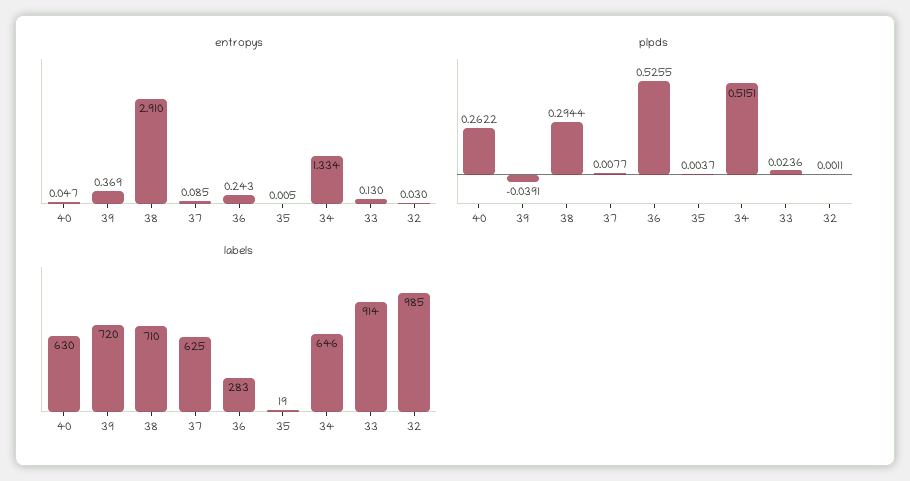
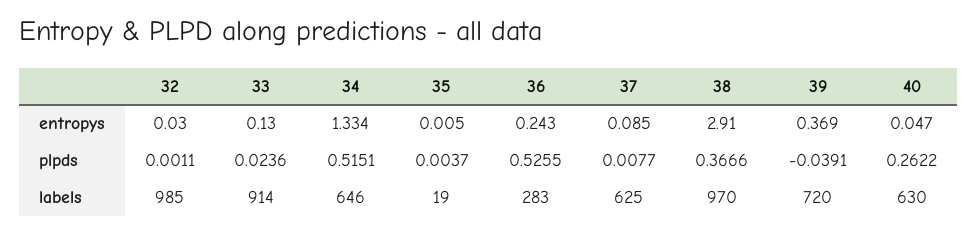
  {
    "entropys": {
      "40": 0.047,
      "39": 0.369,
      "38": 2.91,
      "37": 0.085,
      "36": 0.243,
      "35": 0.005,
      "34": 1.334,
      "33": 0.13,
      "32": 0.03
    },
    "plpds": {
      "40": 0.2622,
      "39": -0.0391,
-     "38": 0.2944,
+     "38": 0.3666,
      "37": 0.0077,
      "36": 0.5255,
      "35": 0.0037,
      "34": 0.5151,
      "33": 0.0236,
      "32": 0.0011
    },
    "labels": {
      "40": 630,
      "39": 720,
-     "38": 710,
+     "38": 970,
      "37": 625,
      "36": 283,
      "35": 19,
      "34": 646,
      "33": 914,
      "32": 985
    }
  }

